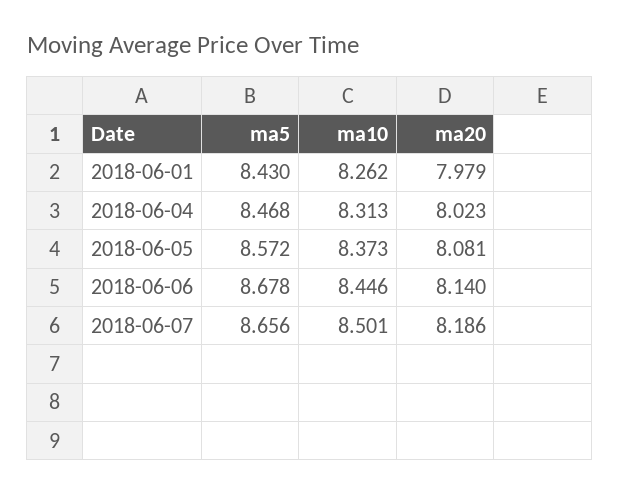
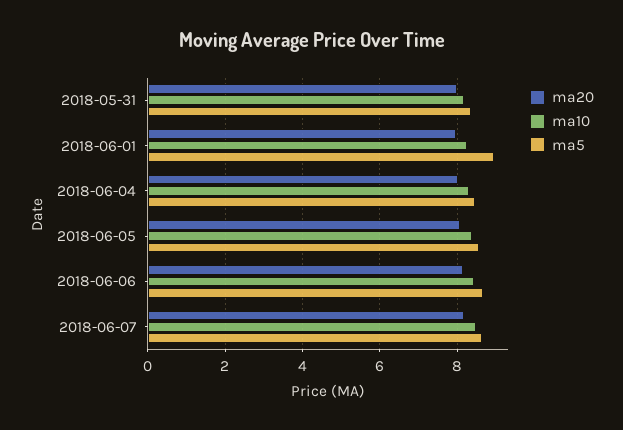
  {
    "ma5": {
-     "2018-06-01": 8.43,
+     "2018-06-01": 9,
      "2018-06-04": 8.468,
      "2018-06-05": 8.572,
      "2018-06-06": 8.678,
-     "2018-06-07": 8.656
+     "2018-06-07": 8.656,
+     "2018-05-31": 8.4
    },
    "ma10": {
      "2018-06-01": 8.262,
      "2018-06-04": 8.313,
      "2018-06-05": 8.373,
      "2018-06-06": 8.446,
-     "2018-06-07": 8.501
+     "2018-06-07": 8.501,
+     "2018-05-31": 8.2
    },
    "ma20": {
      "2018-06-01": 7.979,
      "2018-06-04": 8.023,
      "2018-06-05": 8.081,
      "2018-06-06": 8.14,
-     "2018-06-07": 8.186
+     "2018-06-07": 8.186,
+     "2018-05-31": 8
    }
  }

